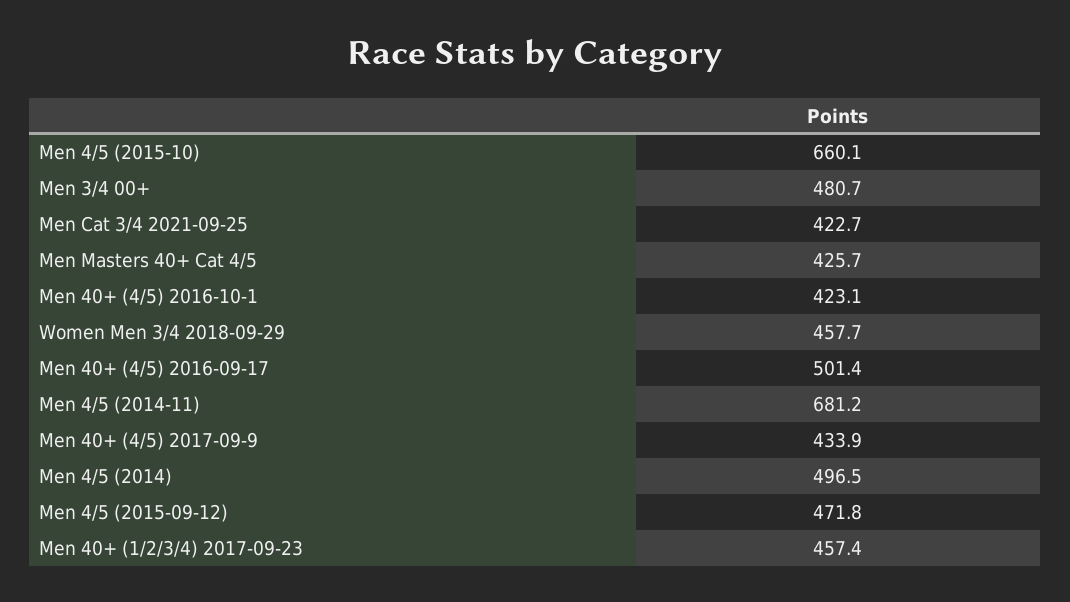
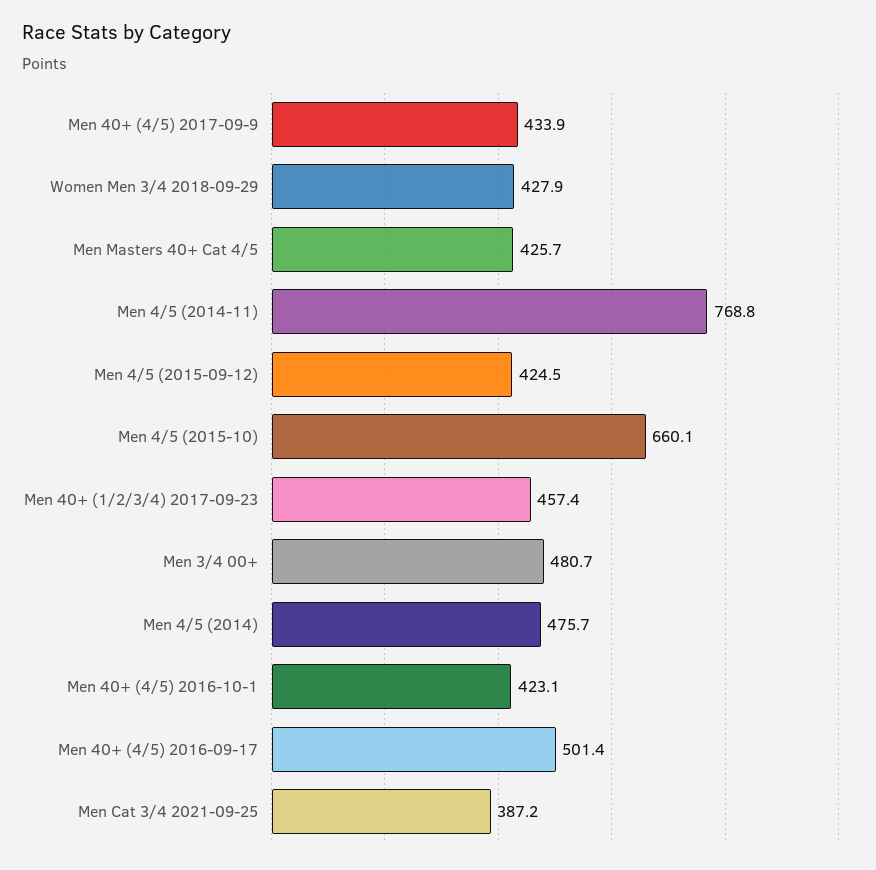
  {
    "Men 4/5 (2015-10)": 660.1,
    "Men 3/4 00+": 480.7,
-   "Men Cat 3/4 2021-09-25": 422.7,
+   "Men Cat 3/4 2021-09-25": 387.2,
    "Men Masters 40+ Cat 4/5": 425.7,
    "Men 40+ (4/5) 2016-10-1": 423.1,
-   "Women Men 3/4 2018-09-29": 457.7,
+   "Women Men 3/4 2018-09-29": 427.9,
    "Men 40+ (4/5) 2016-09-17": 501.4,
-   "Men 4/5 (2014-11)": 681.2,
+   "Men 4/5 (2014-11)": 768.8,
    "Men 40+ (4/5) 2017-09-9": 433.9,
-   "Men 4/5 (2014)": 496.5,
+   "Men 4/5 (2014)": 475.7,
-   "Men 4/5 (2015-09-12)": 471.8,
+   "Men 4/5 (2015-09-12)": 424.5,
    "Men 40+ (1/2/3/4) 2017-09-23": 457.4
  }

